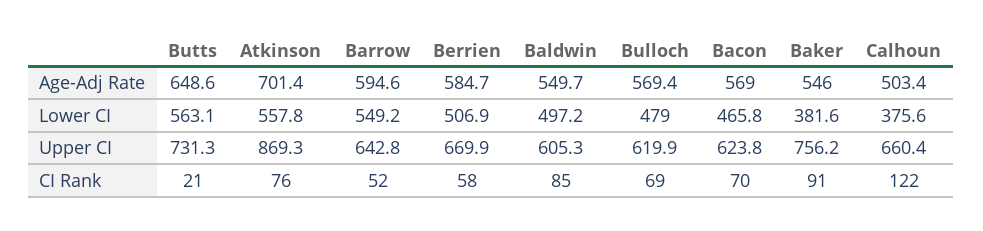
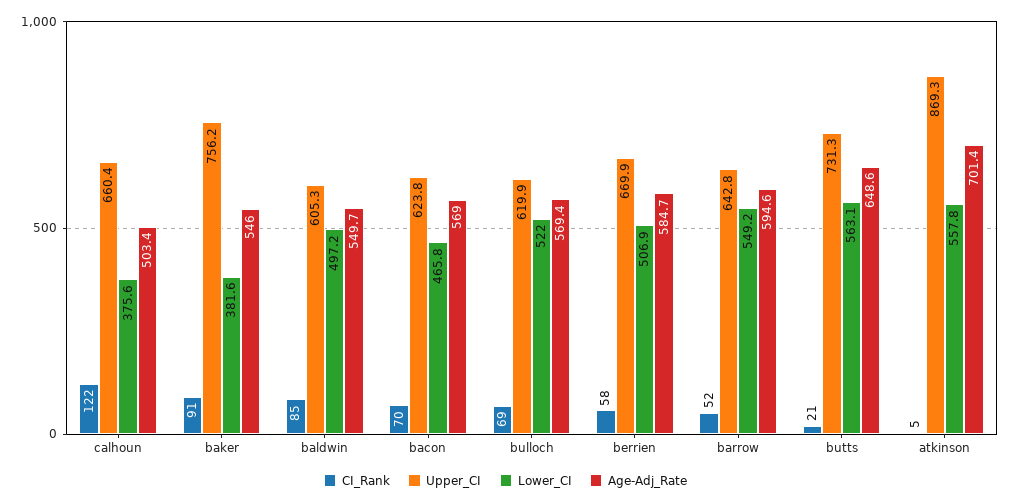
  {
    "Age-Adj Rate": {
      "Butts": 648.6,
      "Atkinson": 701.4,
      "Barrow": 594.6,
      "Berrien": 584.7,
      "Baldwin": 549.7,
      "Bulloch": 569.4,
      "Bacon": 569,
      "Baker": 546,
      "Calhoun": 503.4
    },
    "Lower CI": {
      "Butts": 563.1,
      "Atkinson": 557.8,
      "Barrow": 549.2,
      "Berrien": 506.9,
      "Baldwin": 497.2,
-     "Bulloch": 479,
+     "Bulloch": 522,
      "Bacon": 465.8,
      "Baker": 381.6,
      "Calhoun": 375.6
    },
    "Upper CI": {
      "Butts": 731.3,
      "Atkinson": 869.3,
      "Barrow": 642.8,
      "Berrien": 669.9,
      "Baldwin": 605.3,
      "Bulloch": 619.9,
      "Bacon": 623.8,
      "Baker": 756.2,
      "Calhoun": 660.4
    },
    "CI Rank": {
      "Butts": 21,
-     "Atkinson": 76,
+     "Atkinson": 5,
      "Barrow": 52,
      "Berrien": 58,
      "Baldwin": 85,
      "Bulloch": 69,
      "Bacon": 70,
      "Baker": 91,
      "Calhoun": 122
    }
  }

